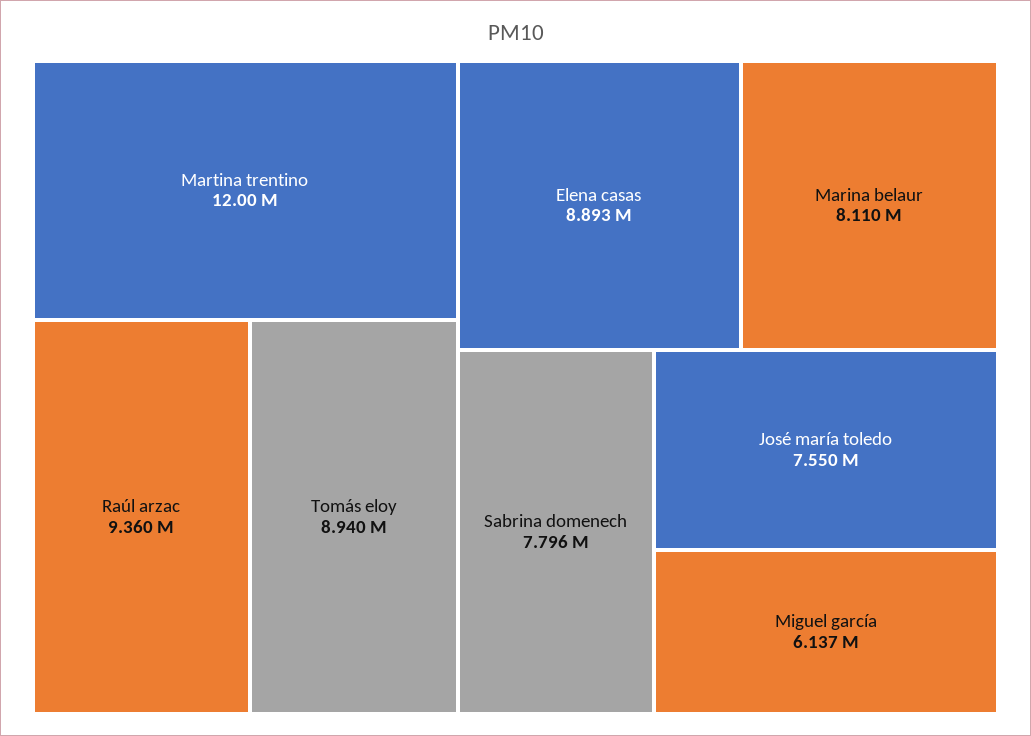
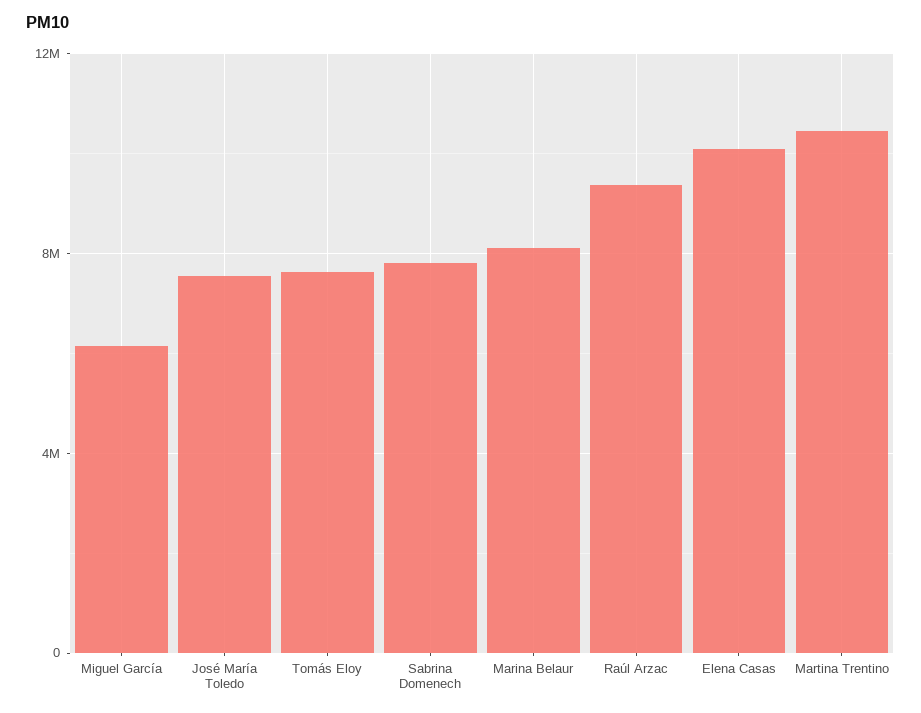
  {
-   "Martina trentino": 12000000,
+   "Martina trentino": 10500000,
    "Raúl arzac": 9360000,
-   "Tomás eloy": 8940000,
+   "Tomás eloy": 7500000,
-   "Elena casas": 8893000,
+   "Elena casas": 10000000,
    "Marina belaur": 8110000,
    "Sabrina domenech": 7796000,
    "José maría toledo": 7550000,
    "Miguel garcía": 6137000
  }

